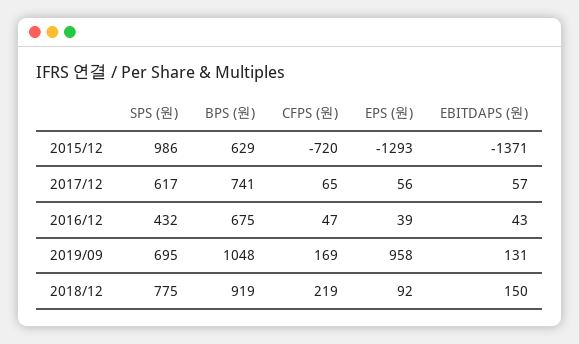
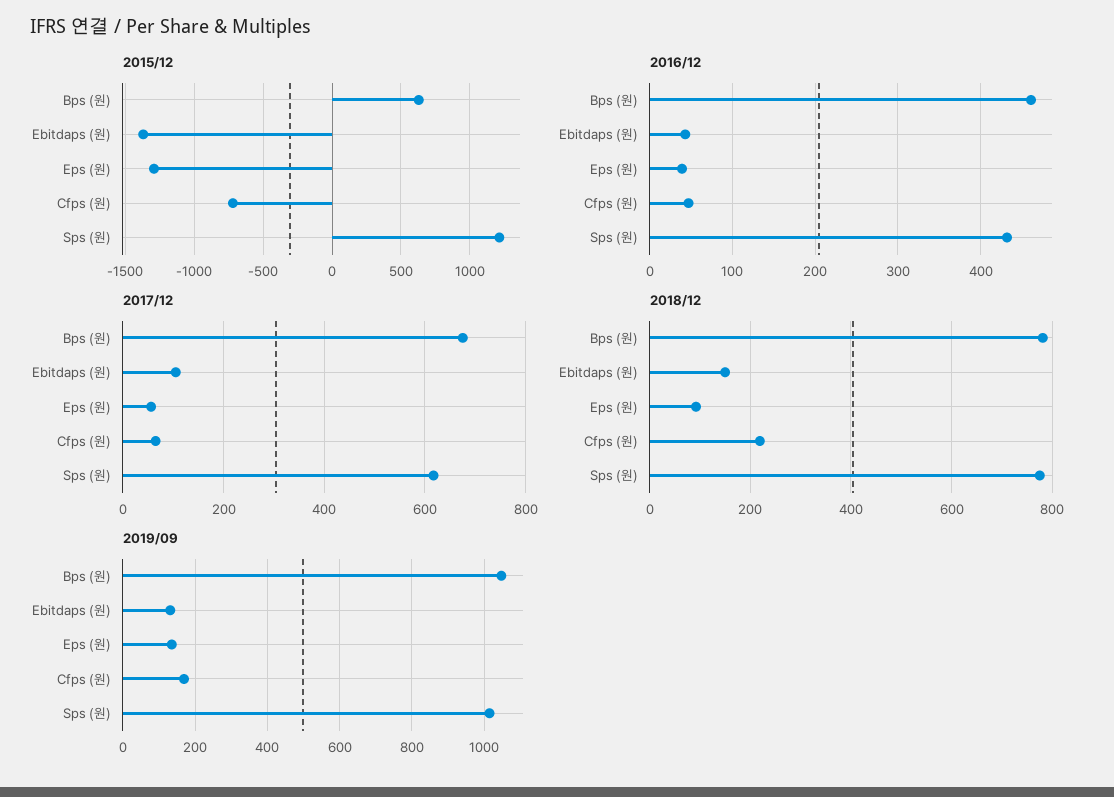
  {
    "2015/12": {
-     "SPS (원)": 986,
+     "SPS (원)": 1200,
      "BPS (원)": 629,
      "CFPS (원)": -720,
      "EPS (원)": -1293,
      "EBITDAPS (원)": -1371
    },
    "2017/12": {
      "SPS (원)": 617,
-     "BPS (원)": 741,
+     "BPS (원)": 680,
      "CFPS (원)": 65,
      "EPS (원)": 56,
-     "EBITDAPS (원)": 57
+     "EBITDAPS (원)": 100
    },
    "2016/12": {
      "SPS (원)": 432,
-     "BPS (원)": 675,
+     "BPS (원)": 460,
      "CFPS (원)": 47,
      "EPS (원)": 39,
      "EBITDAPS (원)": 43
    },
    "2019/09": {
-     "SPS (원)": 695,
+     "SPS (원)": 1020,
      "BPS (원)": 1048,
      "CFPS (원)": 169,
-     "EPS (원)": 958,
+     "EPS (원)": 140,
      "EBITDAPS (원)": 131
    },
    "2018/12": {
      "SPS (원)": 775,
-     "BPS (원)": 919,
+     "BPS (원)": 780,
      "CFPS (원)": 219,
      "EPS (원)": 92,
      "EBITDAPS (원)": 150
    }
  }

